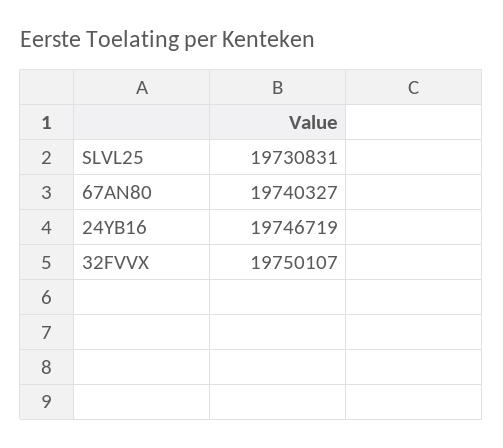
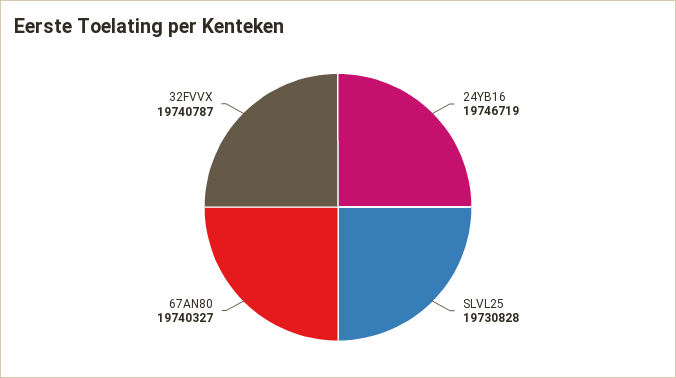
  {
-   "SLVL25": 19730831,
+   "SLVL25": 19730828,
    "67AN80": 19740327,
    "24YB16": 19746719,
-   "32FVVX": 19750107
+   "32FVVX": 19740787
  }

